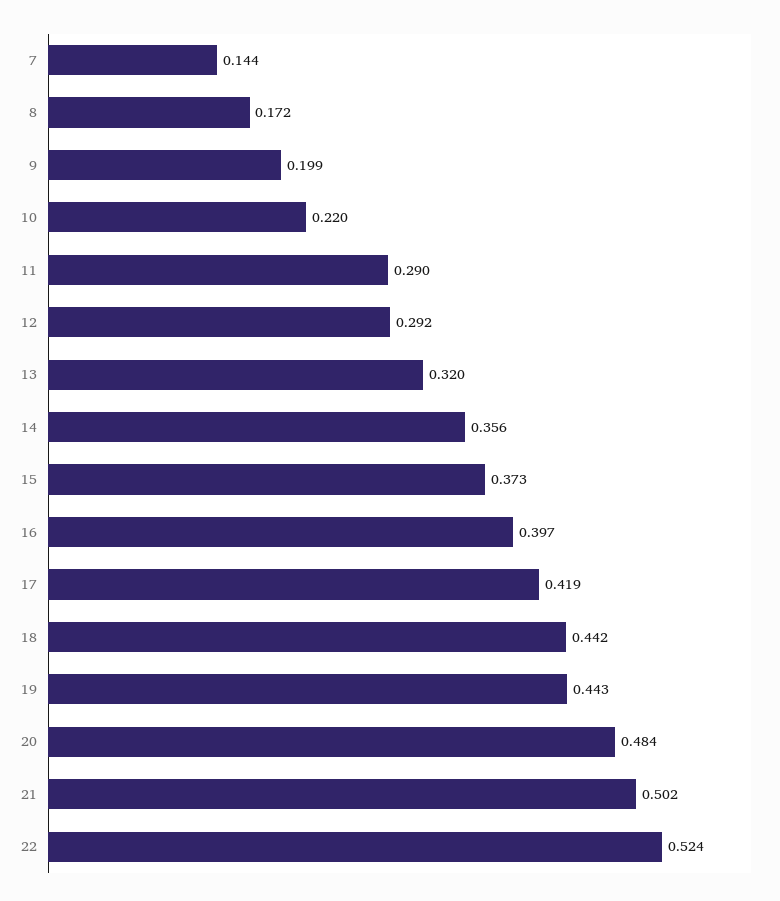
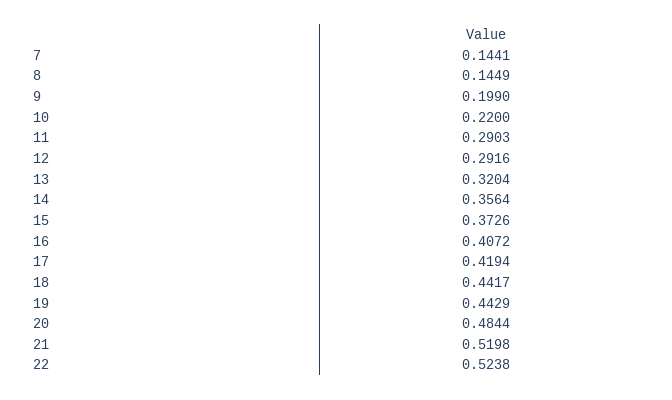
  {
    "7": 0.1441,
-   "8": 0.172,
+   "8": 0.1449,
    "9": 0.199,
    "10": 0.22,
    "11": 0.2903,
    "12": 0.2916,
    "13": 0.3204,
    "14": 0.3564,
    "15": 0.3726,
-   "16": 0.397,
+   "16": 0.4072,
    "17": 0.4194,
    "18": 0.4417,
    "19": 0.4429,
    "20": 0.4844,
-   "21": 0.502,
+   "21": 0.5198,
    "22": 0.5238
  }

